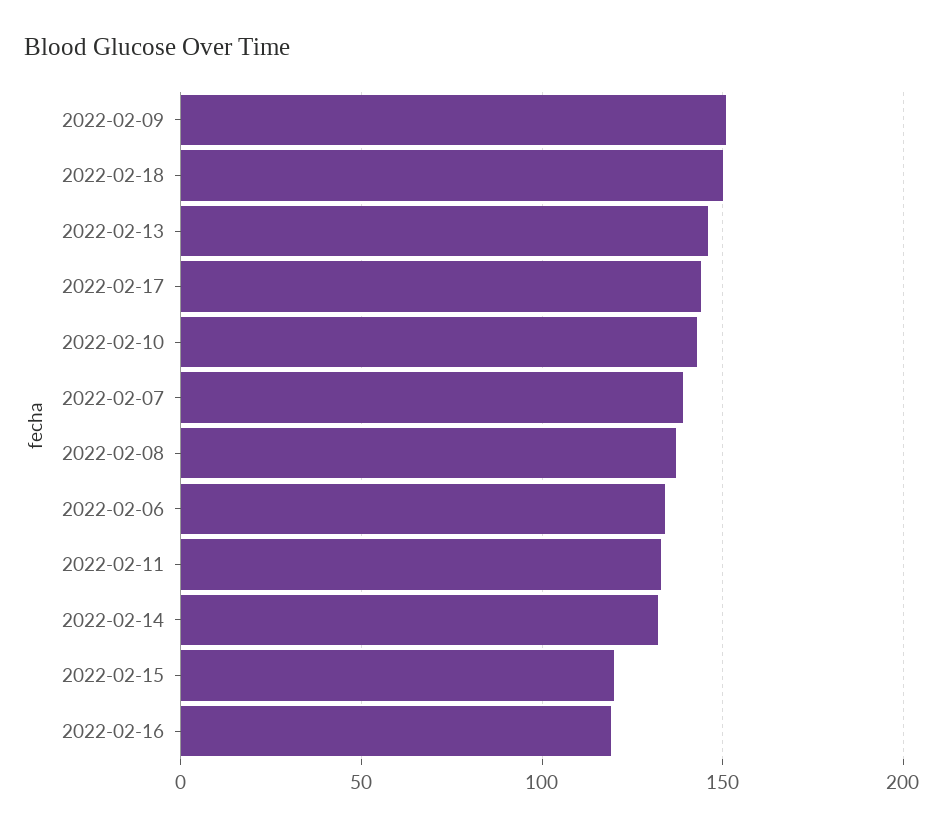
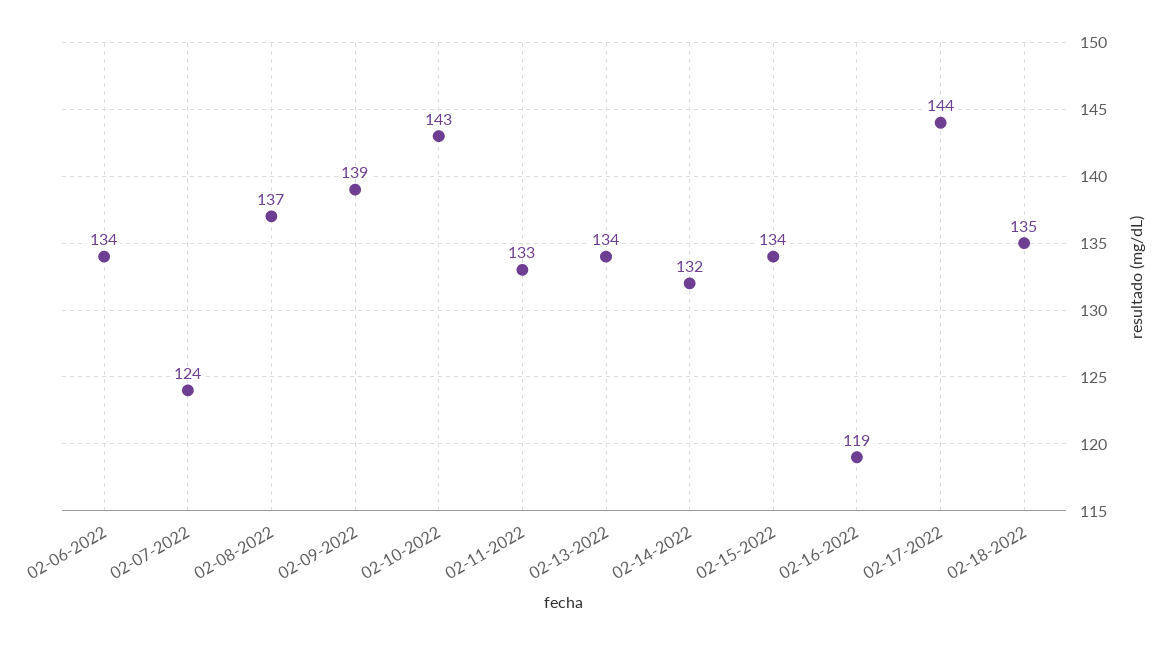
  {
-   "2022-02-09": 150,
+   "2022-02-09": 139,
-   "2022-02-18": 150,
+   "2022-02-18": 135,
-   "2022-02-13": 145,
+   "2022-02-13": 134,
    "2022-02-17": 144,
    "2022-02-10": 143,
-   "2022-02-07": 140,
+   "2022-02-07": 124,
    "2022-02-08": 137,
    "2022-02-06": 134,
    "2022-02-11": 133,
    "2022-02-14": 132,
-   "2022-02-15": 120,
+   "2022-02-15": 134,
    "2022-02-16": 119
  }

